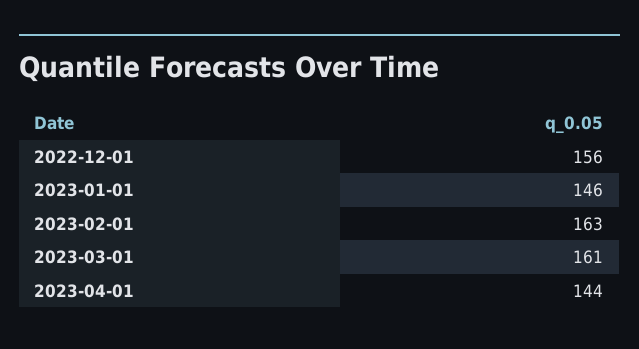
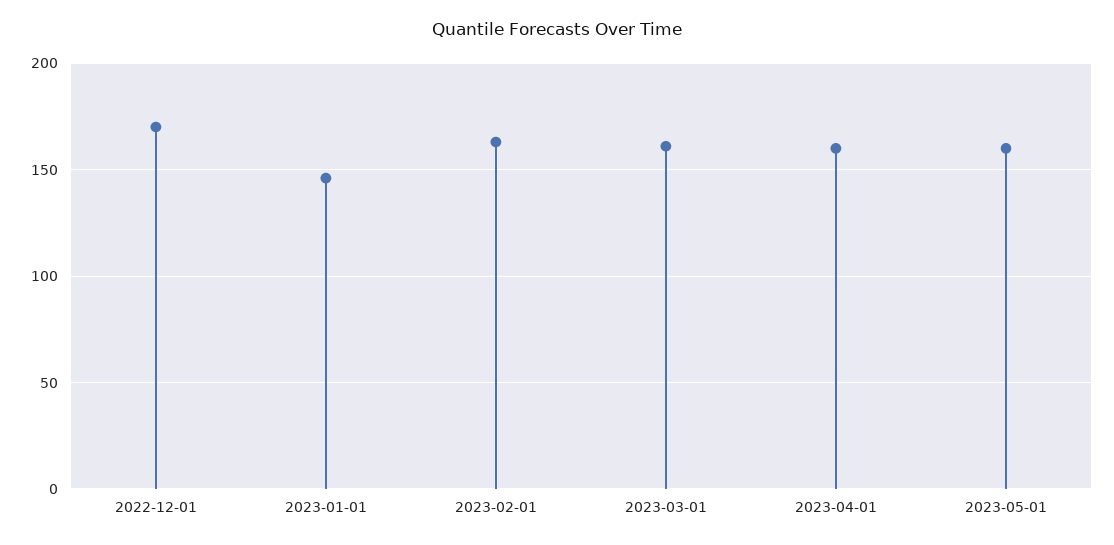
  {
-   "2022-12-01": 156,
+   "2022-12-01": 170,
    "2023-01-01": 146,
    "2023-02-01": 163,
    "2023-03-01": 161,
-   "2023-04-01": 144
+   "2023-04-01": 160,
+   "2023-05-01": 160
  }

